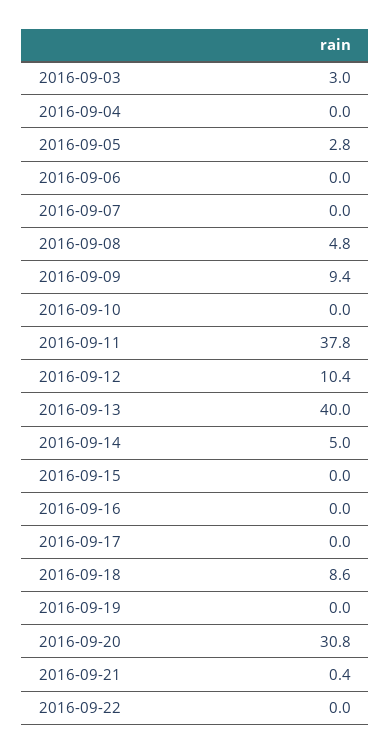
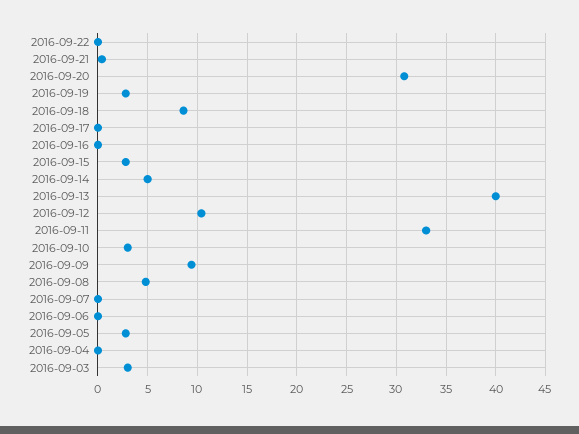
  {
    "2016-09-03": 3,
    "2016-09-04": 0,
    "2016-09-05": 2.8,
    "2016-09-06": 0,
    "2016-09-07": 0,
    "2016-09-08": 4.8,
    "2016-09-09": 9.4,
-   "2016-09-10": 0,
+   "2016-09-10": 3,
-   "2016-09-11": 37.8,
+   "2016-09-11": 33,
    "2016-09-12": 10.4,
    "2016-09-13": 40,
    "2016-09-14": 5,
-   "2016-09-15": 0,
+   "2016-09-15": 3,
    "2016-09-16": 0,
    "2016-09-17": 0,
    "2016-09-18": 8.6,
-   "2016-09-19": 0,
+   "2016-09-19": 3,
    "2016-09-20": 30.8,
    "2016-09-21": 0.4,
    "2016-09-22": 0
  }

